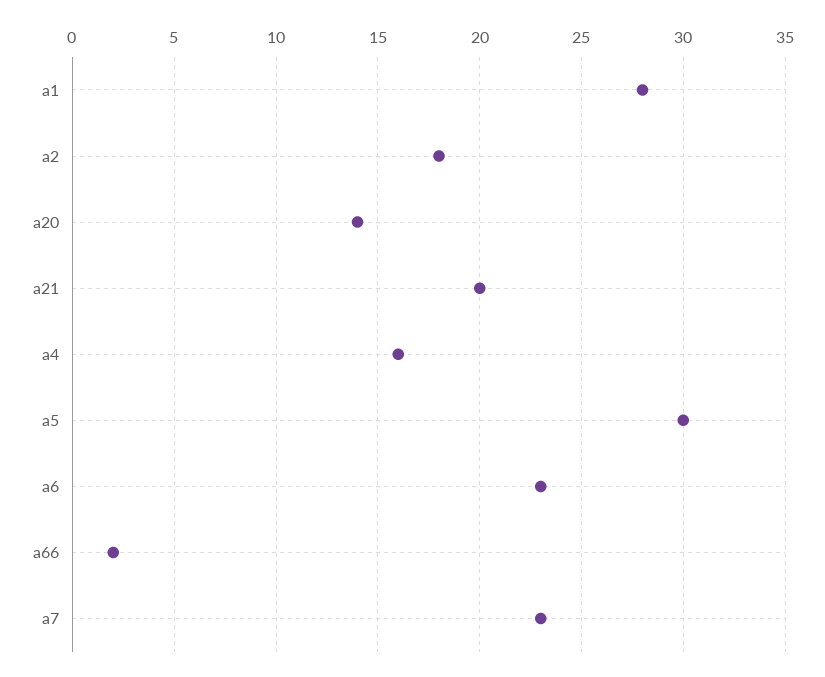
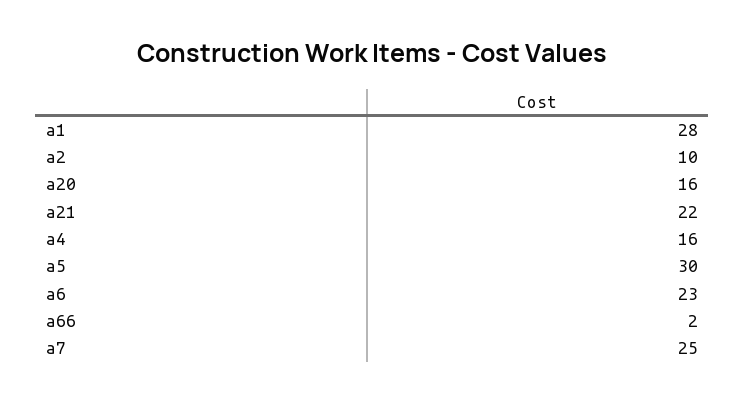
  {
    "a1": 28,
-   "a2": 18,
+   "a2": 10,
-   "a20": 14,
+   "a20": 16,
-   "a21": 20,
+   "a21": 22,
    "a4": 16,
    "a5": 30,
    "a6": 23,
    "a66": 2,
-   "a7": 23
+   "a7": 25
  }

